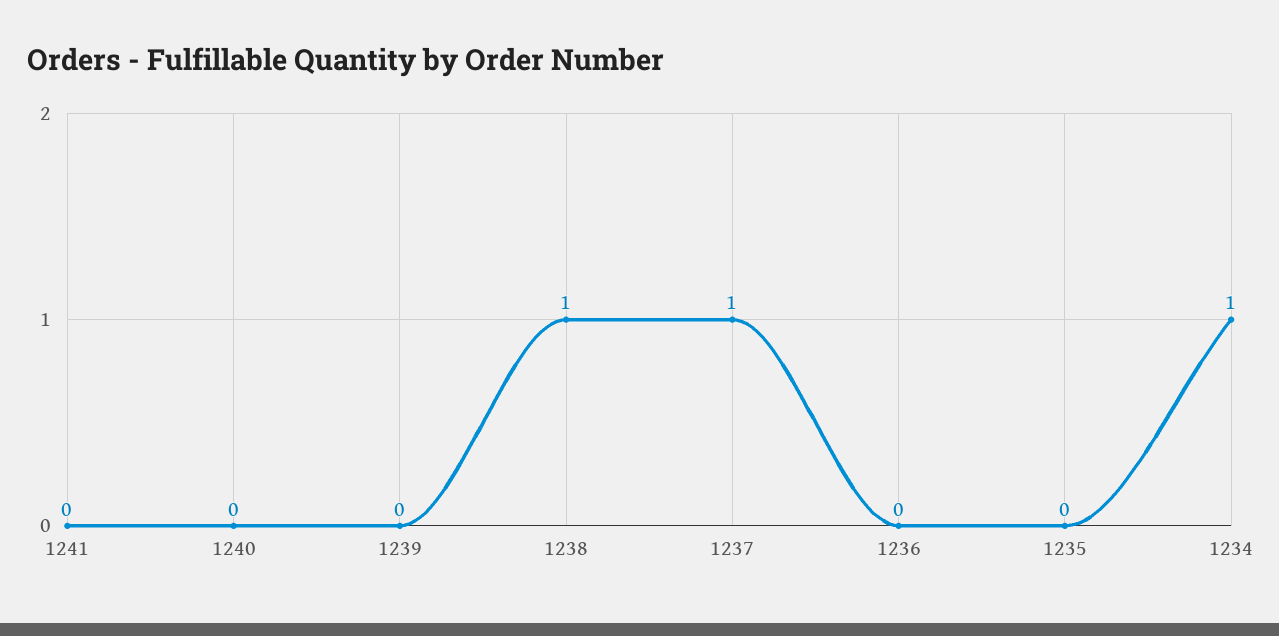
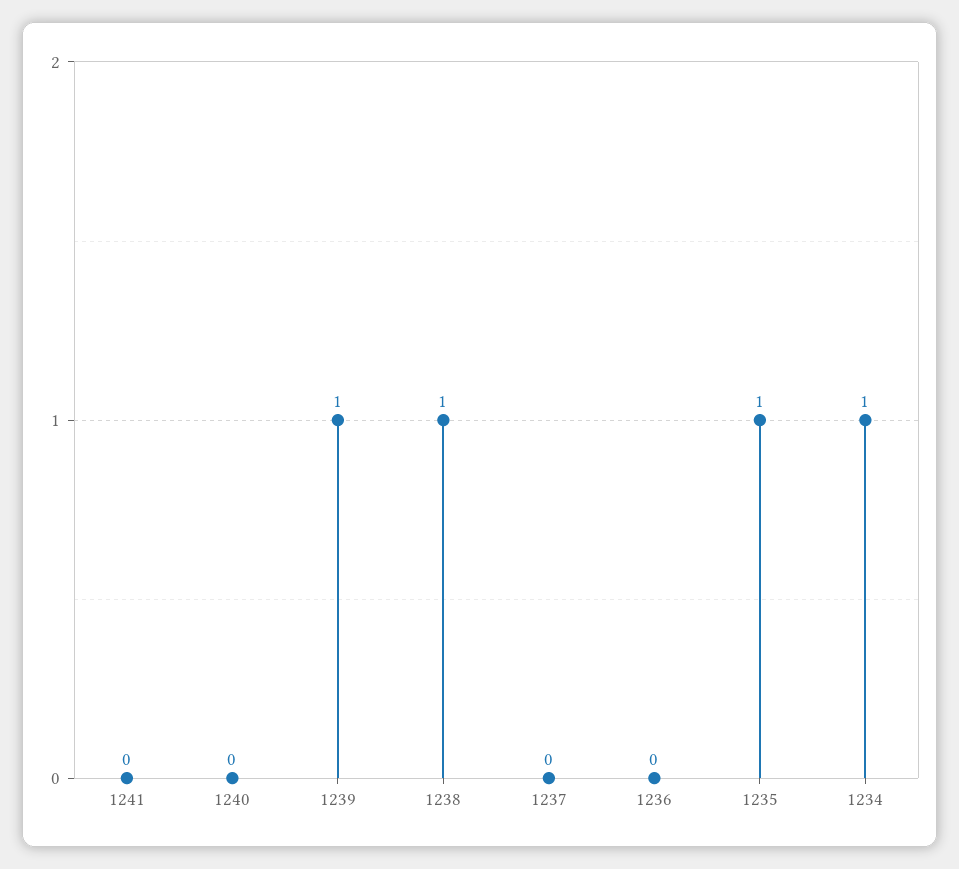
  {
    "1241": 0,
    "1240": 0,
-   "1239": 0,
+   "1239": 1,
    "1238": 1,
-   "1237": 1,
+   "1237": 0,
    "1236": 0,
-   "1235": 0,
+   "1235": 1,
    "1234": 1
  }

